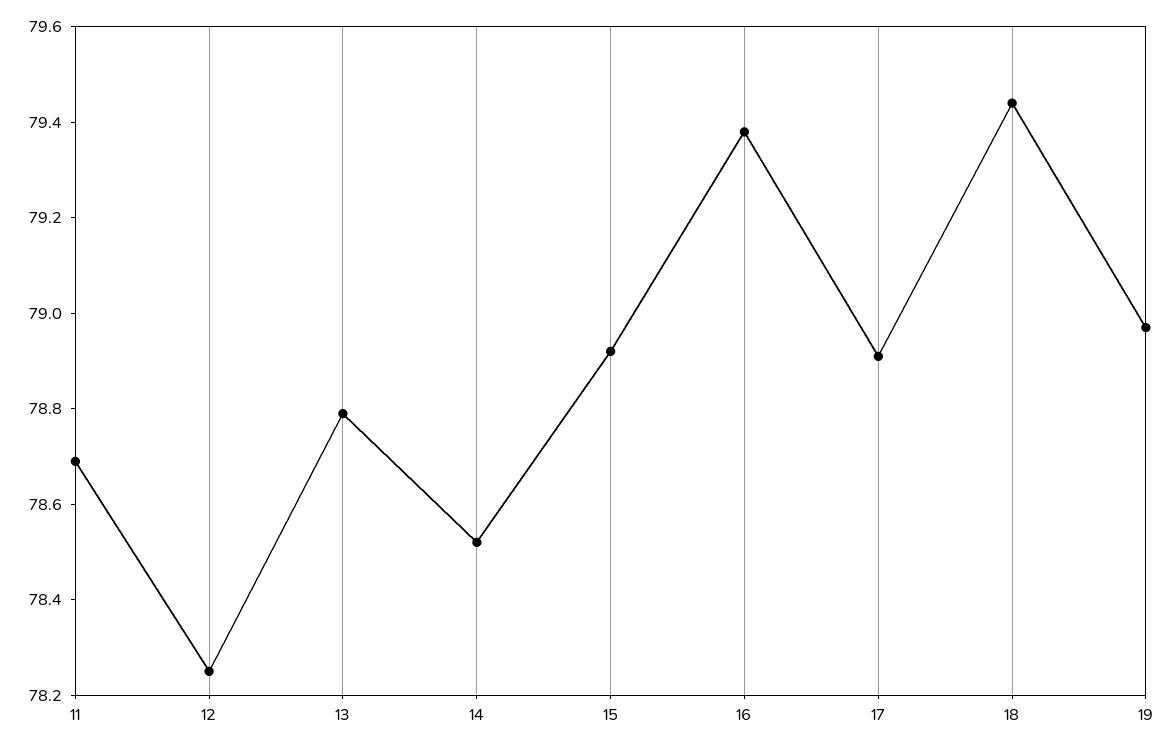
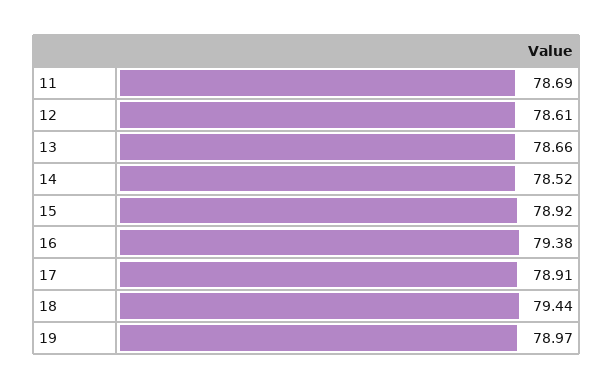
  {
    "11": 78.69,
-   "12": 78.25,
+   "12": 78.61,
-   "13": 78.8,
+   "13": 78.66,
    "14": 78.52,
    "15": 78.92,
    "16": 79.38,
    "17": 78.91,
    "18": 79.44,
    "19": 78.97
  }

